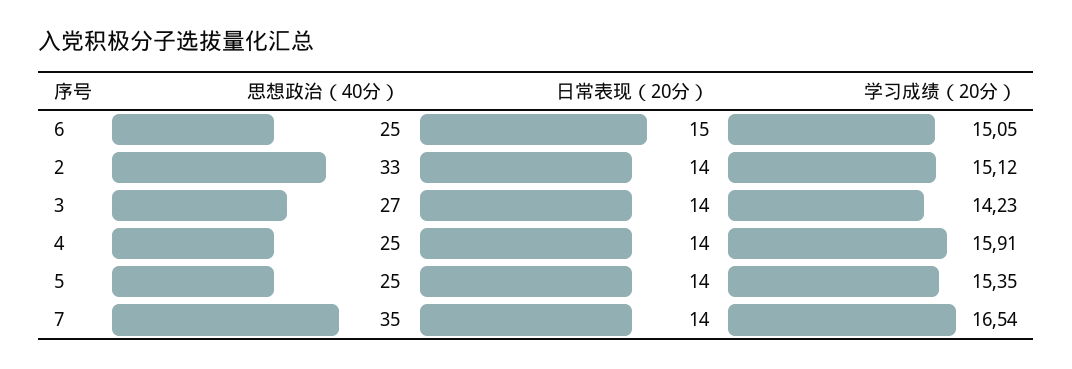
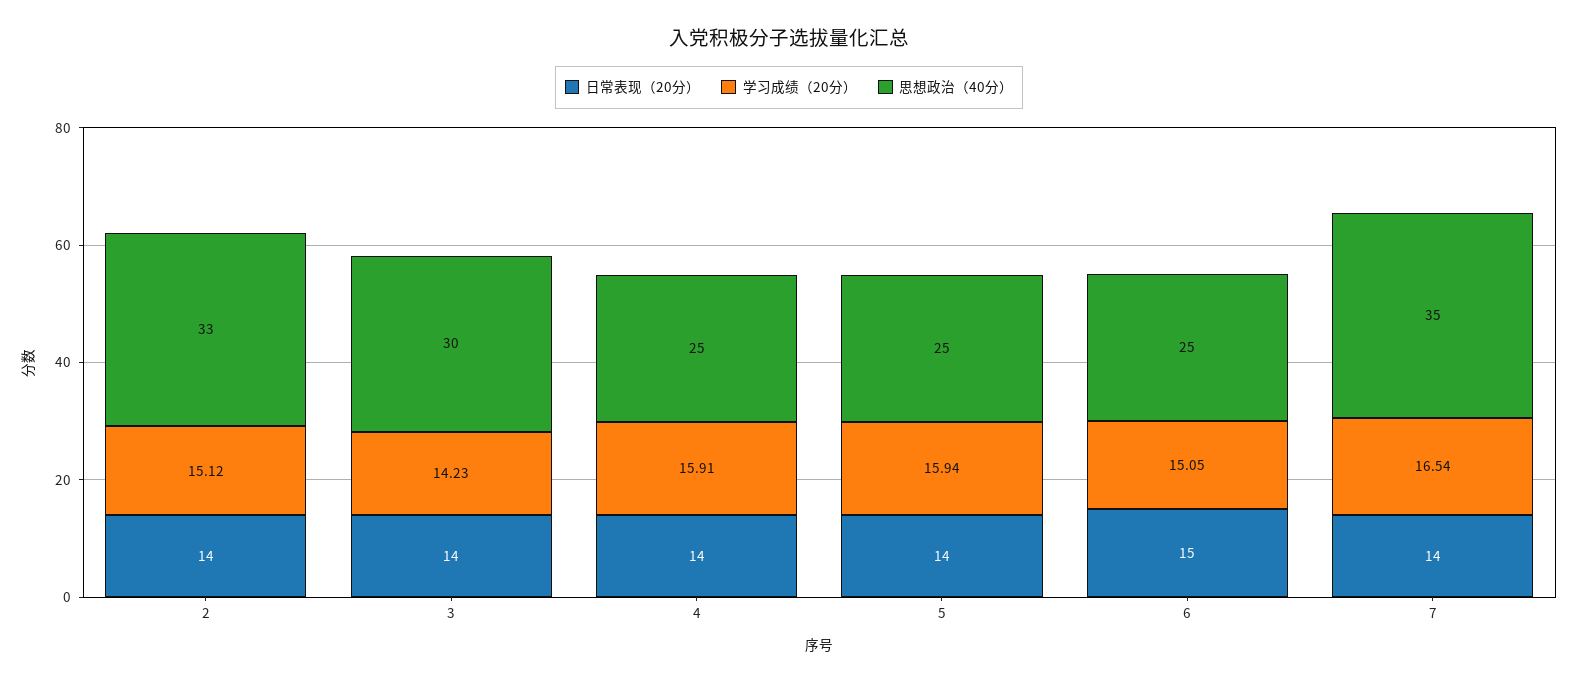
  {
    "思想政治（40分）": {
      "6": 25,
      "2": 33,
-     "3": 27,
+     "3": 30,
      "4": 25,
      "5": 25,
      "7": 35
    },
    "日常表现（20分）": {
      "6": 15,
      "2": 14,
      "3": 14,
      "4": 14,
      "5": 14,
      "7": 14
    },
    "学习成绩（20分）": {
      "6": 15.05,
      "2": 15.12,
      "3": 14.23,
      "4": 15.91,
-     "5": 15.35,
+     "5": 15.94,
      "7": 16.54
    }
  }

